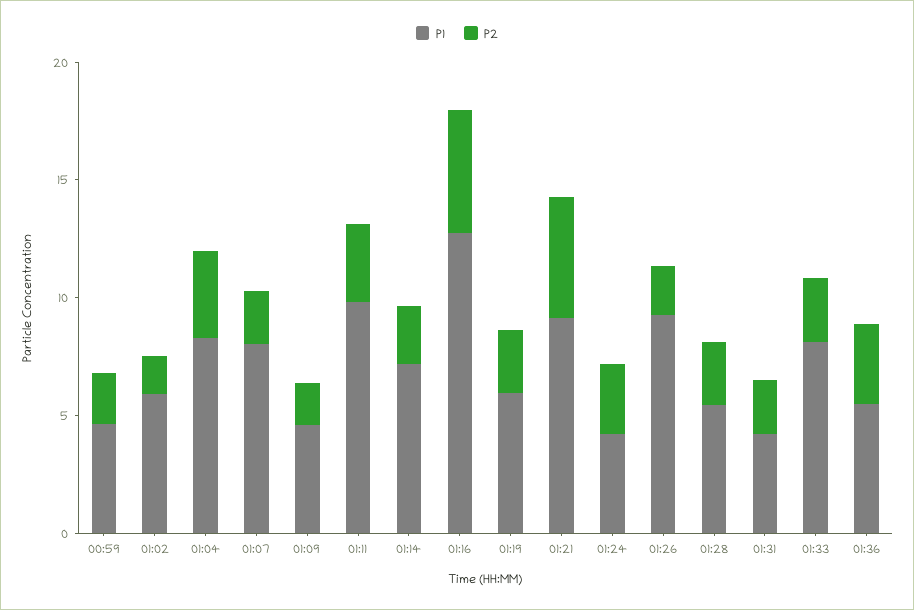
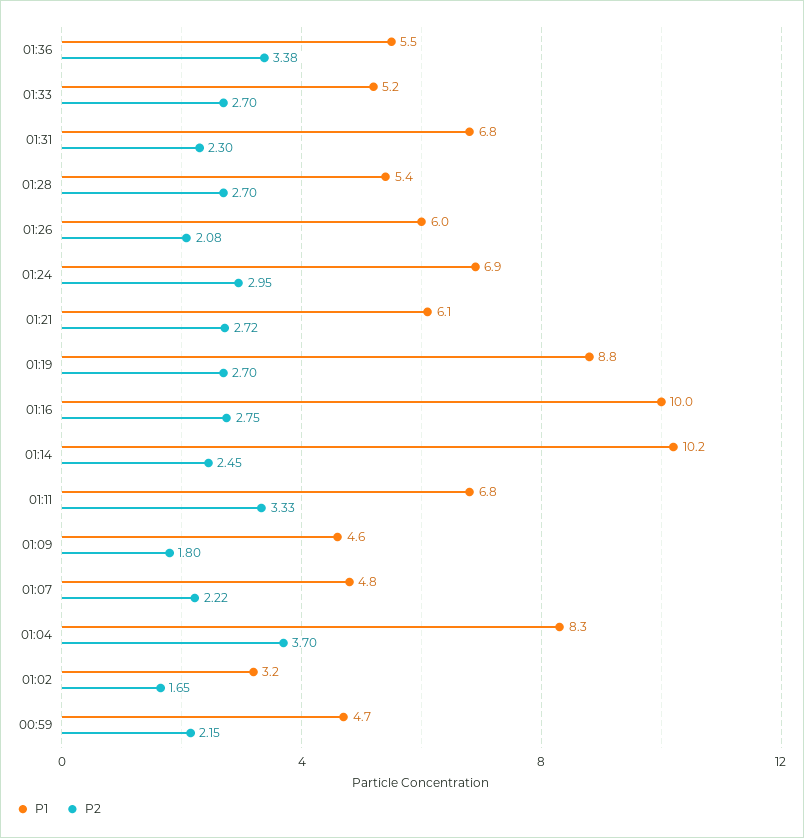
  {
    "P1": {
      "00:59": 4.7,
-     "01:02": 6,
+     "01:02": 3.2,
      "01:04": 8.3,
-     "01:07": 8,
+     "01:07": 4.8,
      "01:09": 4.6,
-     "01:11": 10,
+     "01:11": 6.8,
-     "01:14": 7,
+     "01:14": 10.2,
-     "01:16": 13,
+     "01:16": 10,
-     "01:19": 6,
+     "01:19": 8.8,
-     "01:21": 9,
+     "01:21": 6.1,
-     "01:24": 4,
+     "01:24": 6.9,
-     "01:26": 9,
+     "01:26": 6,
      "01:28": 5.4,
-     "01:31": 4,
+     "01:31": 6.8,
-     "01:33": 8,
+     "01:33": 5.2,
      "01:36": 5.5
    },
    "P2": {
      "00:59": 2.15,
      "01:02": 1.65,
      "01:04": 3.7,
      "01:07": 2.22,
      "01:09": 1.8,
      "01:11": 3.33,
      "01:14": 2.45,
-     "01:16": 5,
+     "01:16": 2.75,
      "01:19": 2.7,
-     "01:21": 5,
+     "01:21": 2.72,
      "01:24": 2.95,
      "01:26": 2.08,
      "01:28": 2.7,
      "01:31": 2.3,
      "01:33": 2.7,
      "01:36": 3.38
    }
  }

